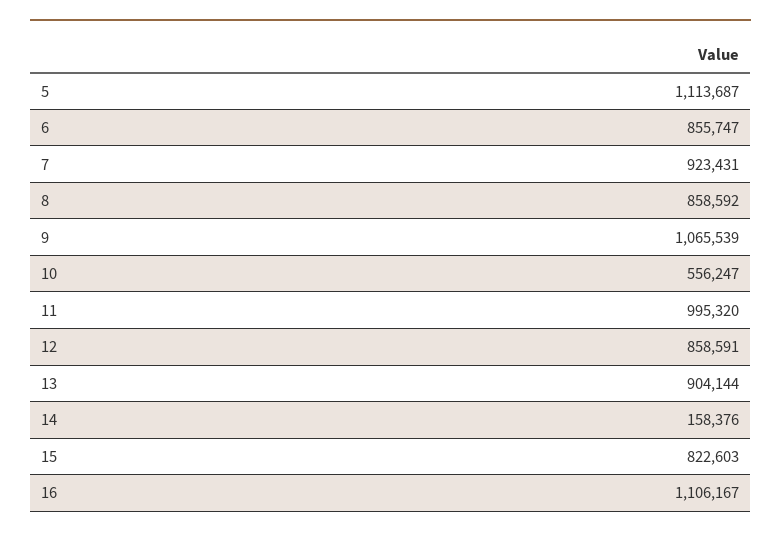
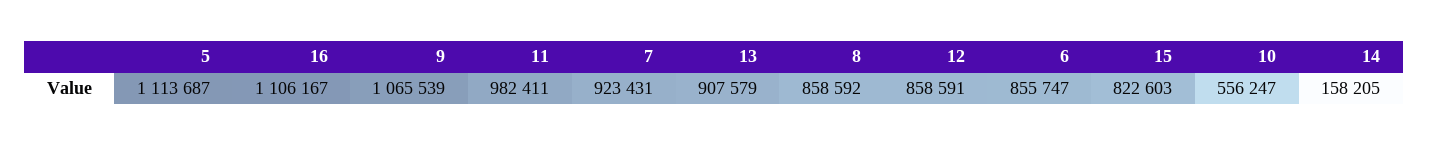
  {
    "5": 1113687,
    "6": 855747,
    "7": 923431,
    "8": 858592,
    "9": 1065539,
    "10": 556247,
-   "11": 995320,
+   "11": 982411,
    "12": 858591,
-   "13": 904144,
+   "13": 907579,
-   "14": 158376,
+   "14": 158205,
    "15": 822603,
    "16": 1106167
  }

